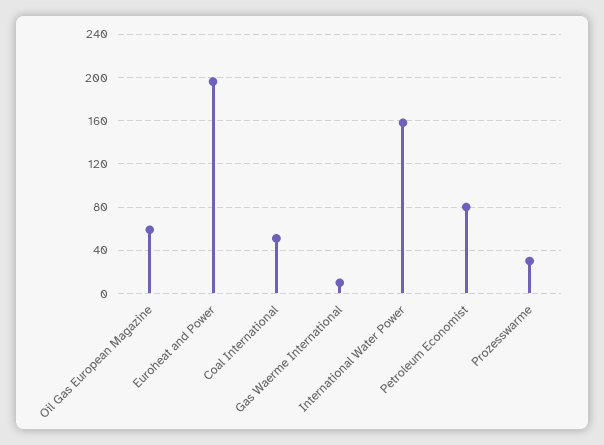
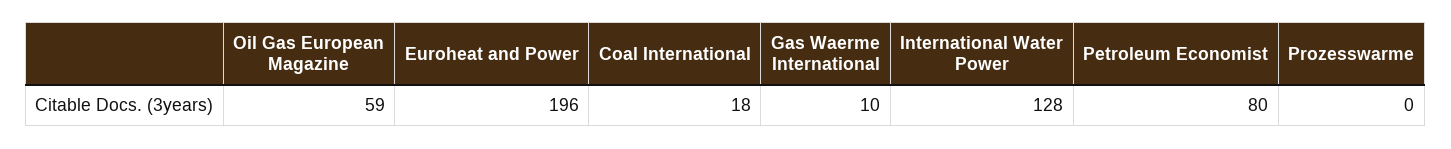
  {
    "Oil Gas European Magazine": 59,
    "Euroheat and Power": 196,
-   "Coal International": 50,
+   "Coal International": 18,
    "Gas Waerme International": 10,
-   "International Water Power": 160,
+   "International Water Power": 128,
    "Petroleum Economist": 80,
-   "Prozesswarme": 30
+   "Prozesswarme": 0
  }

